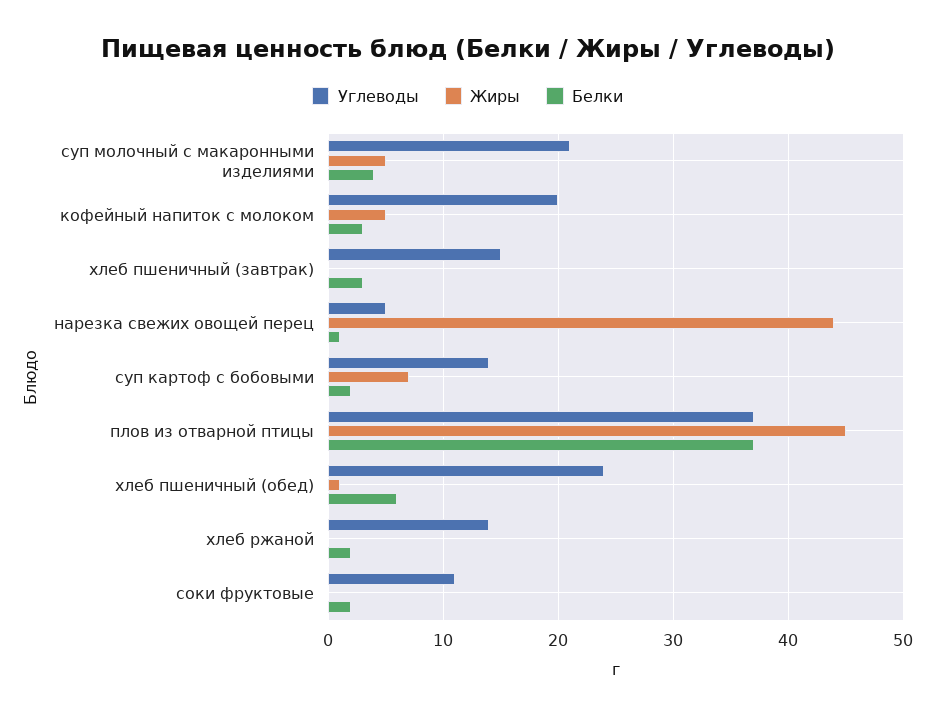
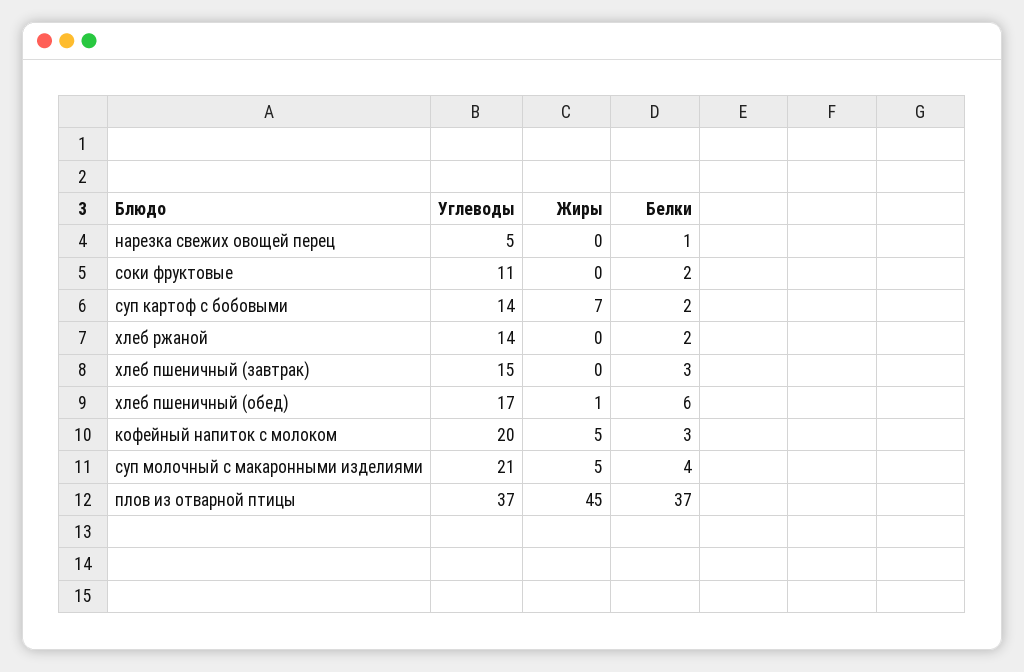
  {
    "Углеводы": {
      "суп молочный с макаронными изделиями": 21,
      "кофейный напиток с молоком": 20,
      "хлеб пшеничный (завтрак)": 15,
      "нарезка свежих овощей перец": 5,
      "суп картоф с бобовыми": 14,
      "плов из отварной птицы": 37,
-     "хлеб пшеничный (обед)": 24,
+     "хлеб пшеничный (обед)": 17,
      "хлеб ржаной": 14,
      "соки фруктовые": 11
    },
    "Жиры": {
      "суп молочный с макаронными изделиями": 5,
      "кофейный напиток с молоком": 5,
      "хлеб пшеничный (завтрак)": 0,
-     "нарезка свежих овощей перец": 44,
+     "нарезка свежих овощей перец": 0,
      "суп картоф с бобовыми": 7,
      "плов из отварной птицы": 45,
      "хлеб пшеничный (обед)": 1,
      "хлеб ржаной": 0,
      "соки фруктовые": 0
    },
    "Белки": {
      "суп молочный с макаронными изделиями": 4,
      "кофейный напиток с молоком": 3,
      "хлеб пшеничный (завтрак)": 3,
      "нарезка свежих овощей перец": 1,
      "суп картоф с бобовыми": 2,
      "плов из отварной птицы": 37,
      "хлеб пшеничный (обед)": 6,
      "хлеб ржаной": 2,
      "соки фруктовые": 2
    }
  }

